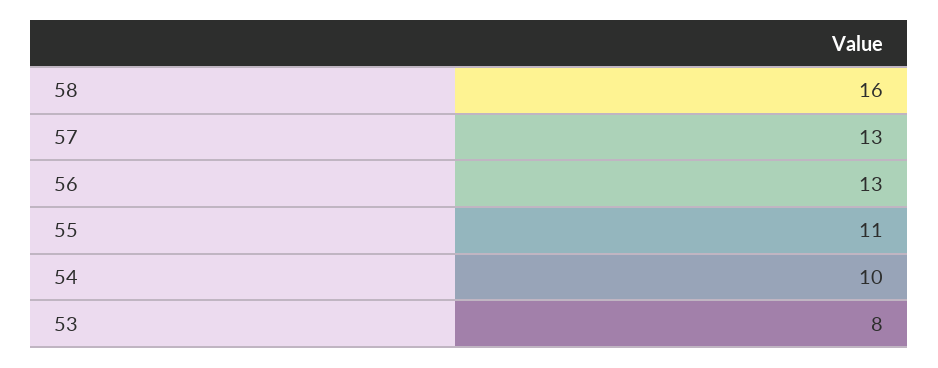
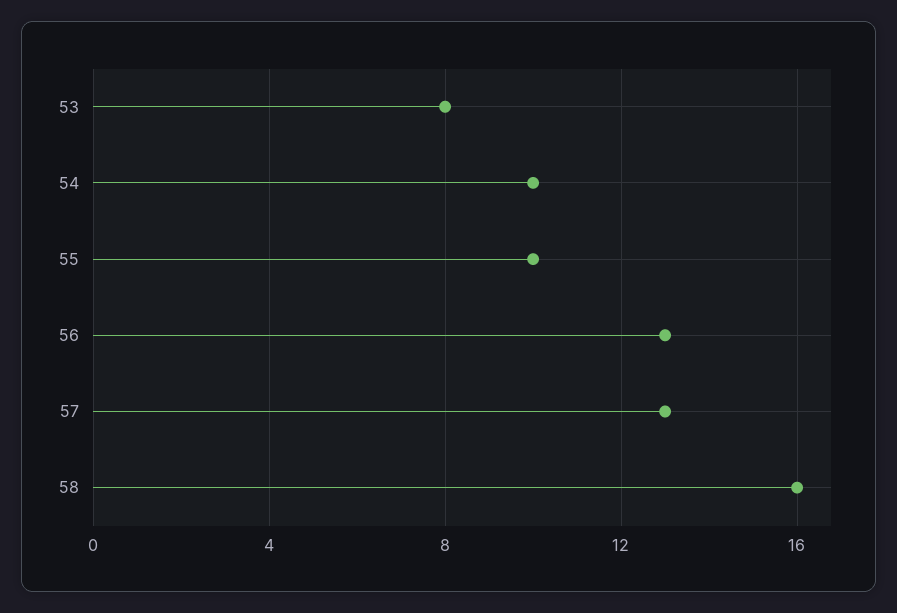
  {
    "58": 16,
    "57": 13,
    "56": 13,
-   "55": 11,
+   "55": 10,
    "54": 10,
    "53": 8
  }

